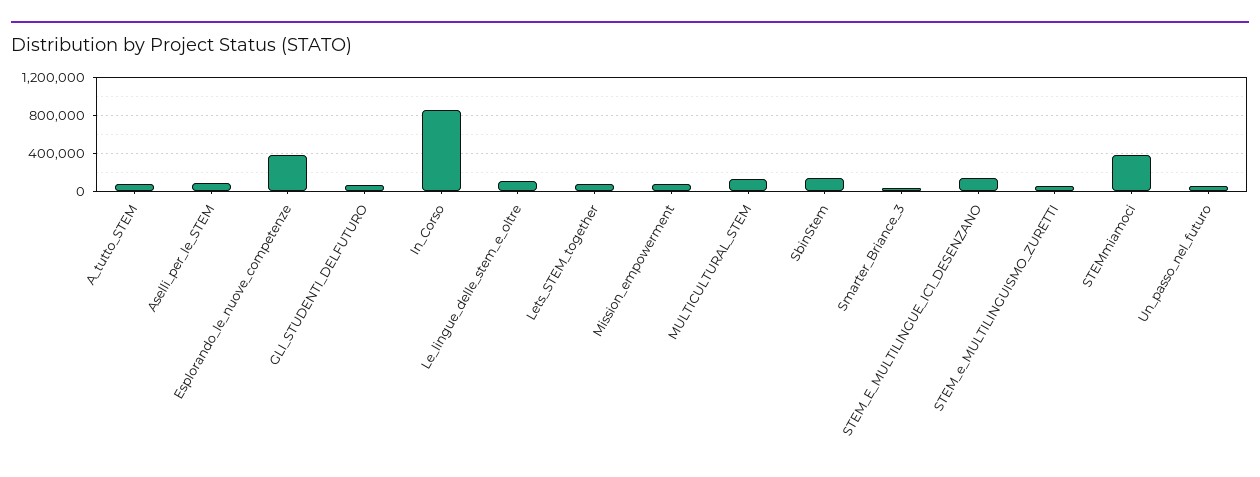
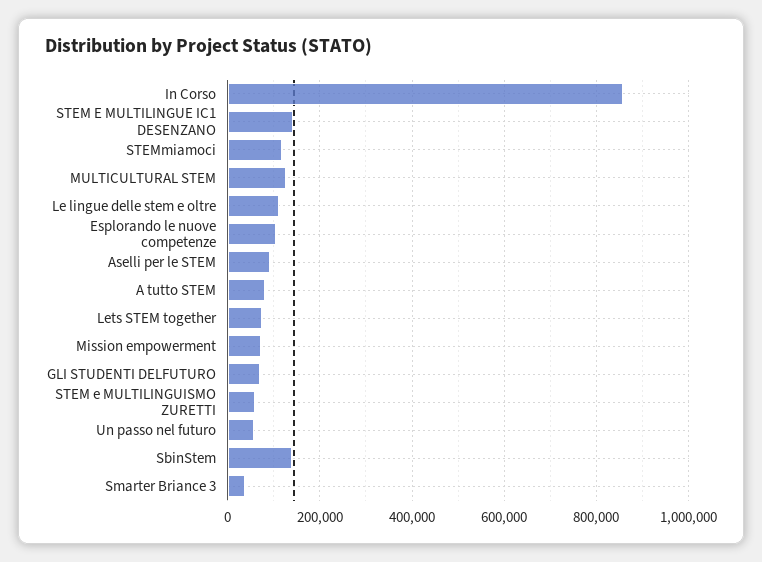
  {
    "A_tutto_STEM": 80000,
    "Aselli_per_le_STEM": 100000,
-   "Esplorando_le_nuove_competenze": 400000,
+   "Esplorando_le_nuove_competenze": 100000,
    "GLI_STUDENTI_DELFUTURO": 60000,
    "In_Corso": 860000,
    "Le_lingue_delle_stem_e_oltre": 120000,
    "Lets_STEM_together": 80000,
    "Mission_empowerment": 80000,
    "MULTICULTURAL_STEM": 120000,
    "SbinStem": 140000,
    "Smarter_Briance_3": 40000,
    "STEM_E_MULTILINGUE_IC1_DESENZANO": 140000,
    "STEM_e_MULTILINGUISMO_ZURETTI": 60000,
-   "STEMmiamoci": 400000,
+   "STEMmiamoci": 120000,
    "Un_passo_nel_futuro": 60000
  }

